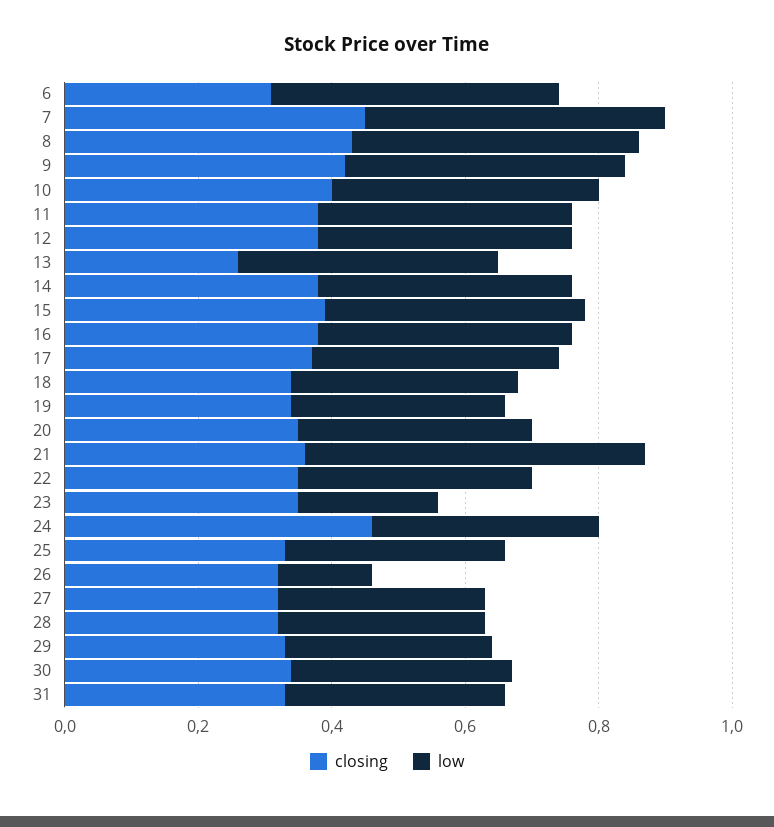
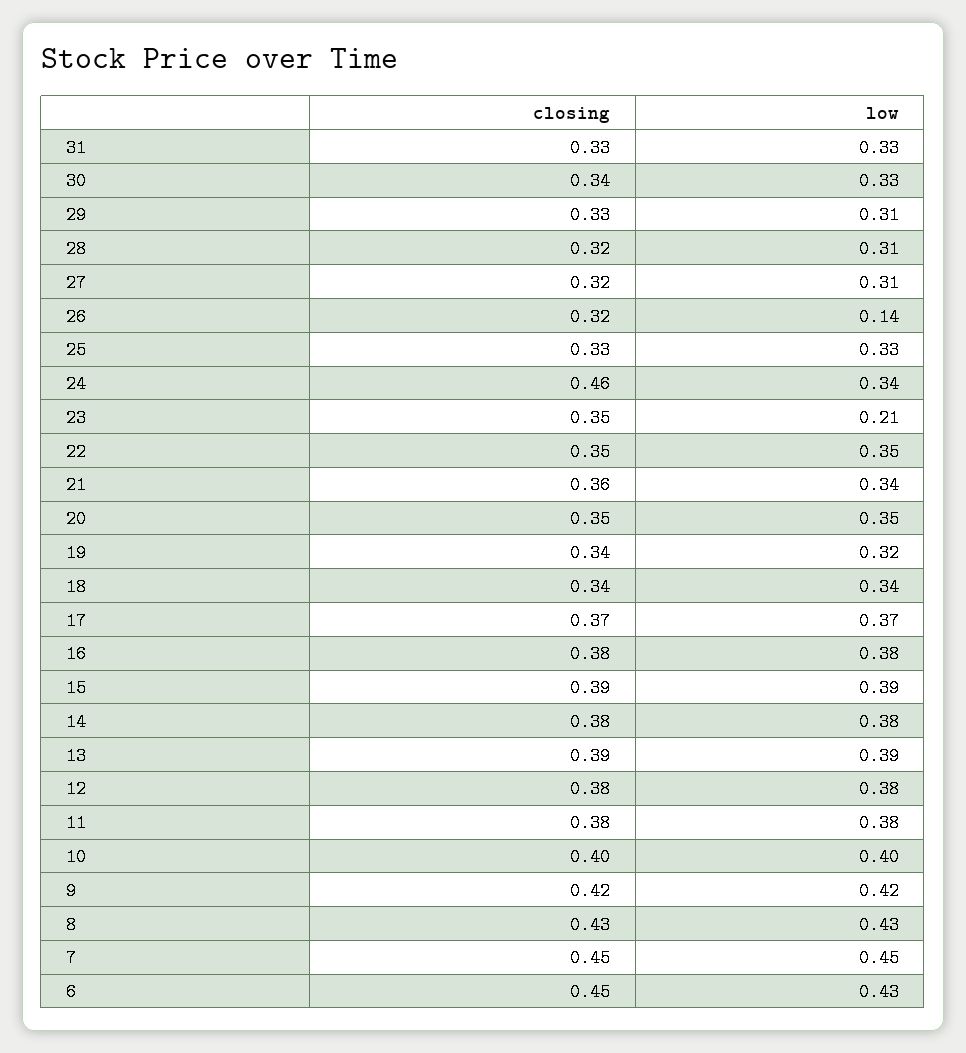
  {
    "closing": {
-     "6": 0.3,
+     "6": 0.45,
      "7": 0.45,
      "8": 0.43,
      "9": 0.42,
      "10": 0.4,
      "11": 0.38,
      "12": 0.38,
-     "13": 0.25,
+     "13": 0.39,
      "14": 0.38,
      "15": 0.39,
      "16": 0.38,
      "17": 0.37,
      "18": 0.34,
      "19": 0.34,
      "20": 0.35,
      "21": 0.36,
      "22": 0.35,
      "23": 0.35,
      "24": 0.46,
      "25": 0.33,
      "26": 0.32,
      "27": 0.32,
      "28": 0.32,
      "29": 0.33,
      "30": 0.34,
      "31": 0.33
    },
    "low": {
      "6": 0.43,
      "7": 0.45,
      "8": 0.43,
      "9": 0.42,
      "10": 0.4,
      "11": 0.38,
      "12": 0.38,
      "13": 0.39,
      "14": 0.38,
      "15": 0.39,
      "16": 0.38,
      "17": 0.37,
      "18": 0.34,
      "19": 0.32,
      "20": 0.35,
-     "21": 0.5,
+     "21": 0.34,
      "22": 0.35,
      "23": 0.21,
      "24": 0.34,
      "25": 0.33,
      "26": 0.14,
      "27": 0.31,
      "28": 0.31,
      "29": 0.31,
      "30": 0.33,
      "31": 0.33
    }
  }

